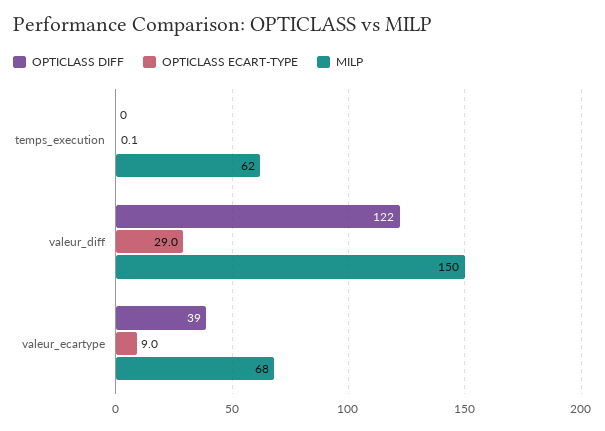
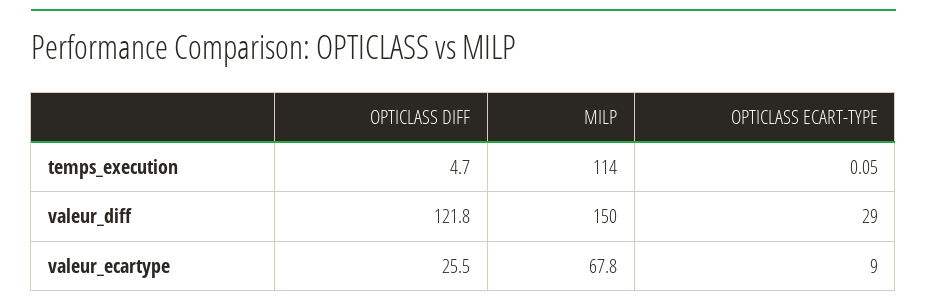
  {
    "OPTICLASS DIFF": {
-     "temps_execution": 0,
+     "temps_execution": 4.7,
      "valeur_diff": 121.8,
-     "valeur_ecartype": 39
+     "valeur_ecartype": 25.5
    },
    "OPTICLASS ECART-TYPE": {
      "temps_execution": 0.05,
      "valeur_diff": 29,
      "valeur_ecartype": 9
    },
    "MILP": {
-     "temps_execution": 62,
+     "temps_execution": 114,
      "valeur_diff": 150,
      "valeur_ecartype": 67.8
    }
  }

